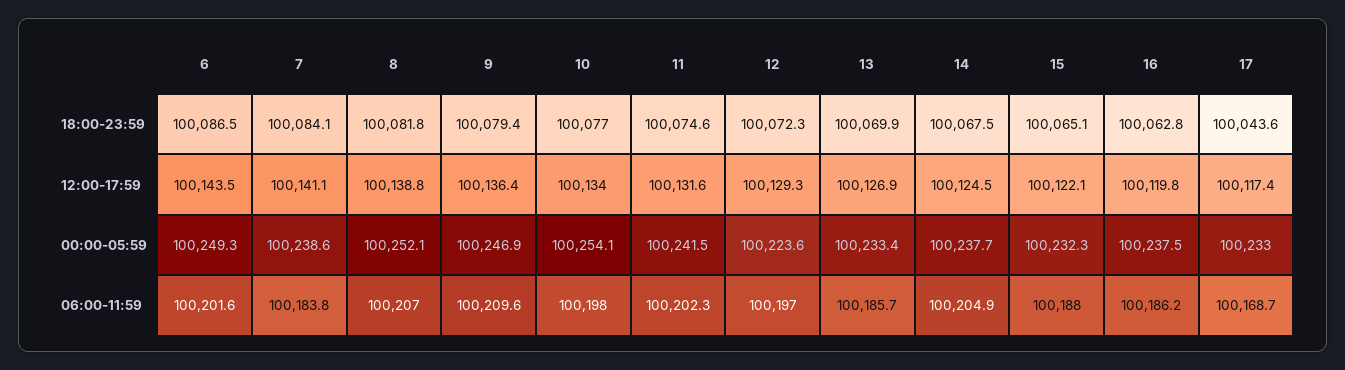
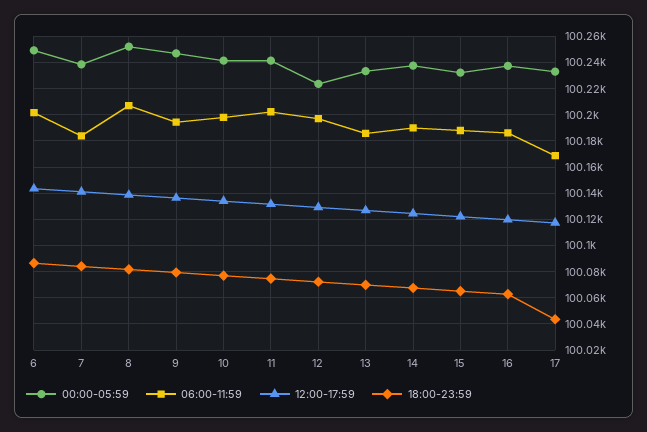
  {
    "18:00-23:59": {
      "6": 100086.5,
      "7": 100084.1,
      "8": 100081.8,
      "9": 100079.4,
      "10": 100077,
      "11": 100074.6,
      "12": 100072.3,
      "13": 100069.9,
      "14": 100067.5,
      "15": 100065.1,
      "16": 100062.8,
      "17": 100043.6
    },
    "12:00-17:59": {
      "6": 100143.5,
      "7": 100141.1,
      "8": 100138.8,
      "9": 100136.4,
      "10": 100134,
      "11": 100131.6,
      "12": 100129.3,
      "13": 100126.9,
      "14": 100124.5,
      "15": 100122.1,
      "16": 100119.8,
      "17": 100117.4
    },
    "00:00-05:59": {
      "6": 100249.3,
      "7": 100238.6,
      "8": 100252.1,
      "9": 100246.9,
-     "10": 100254.1,
+     "10": 100240,
      "11": 100241.5,
      "12": 100223.6,
      "13": 100233.4,
      "14": 100237.7,
      "15": 100232.3,
      "16": 100237.5,
      "17": 100233
    },
    "06:00-11:59": {
      "6": 100201.6,
      "7": 100183.8,
      "8": 100207,
-     "9": 100209.6,
+     "9": 100195,
      "10": 100198,
      "11": 100202.3,
      "12": 100197,
      "13": 100185.7,
-     "14": 100204.9,
+     "14": 100190,
      "15": 100188,
      "16": 100186.2,
      "17": 100168.7
    }
  }

